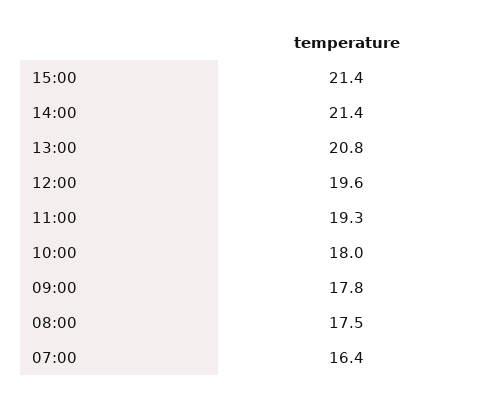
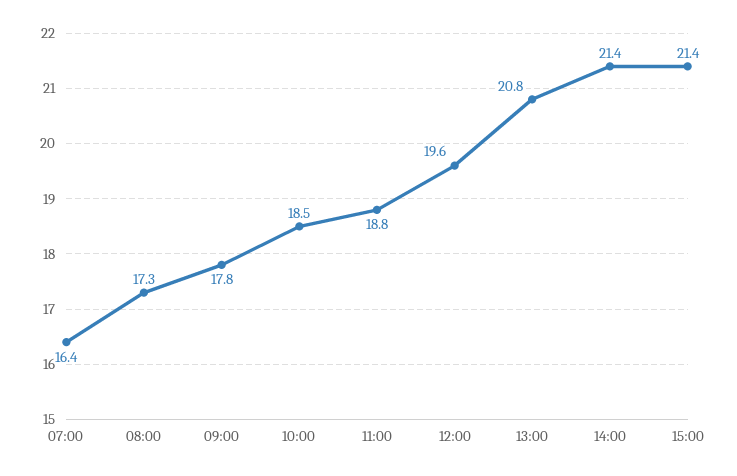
  {
    "15:00": 21.4,
    "14:00": 21.4,
    "13:00": 20.8,
    "12:00": 19.6,
-   "11:00": 19.3,
+   "11:00": 18.8,
-   "10:00": 18,
+   "10:00": 18.5,
    "09:00": 17.8,
-   "08:00": 17.5,
+   "08:00": 17.3,
    "07:00": 16.4
  }

